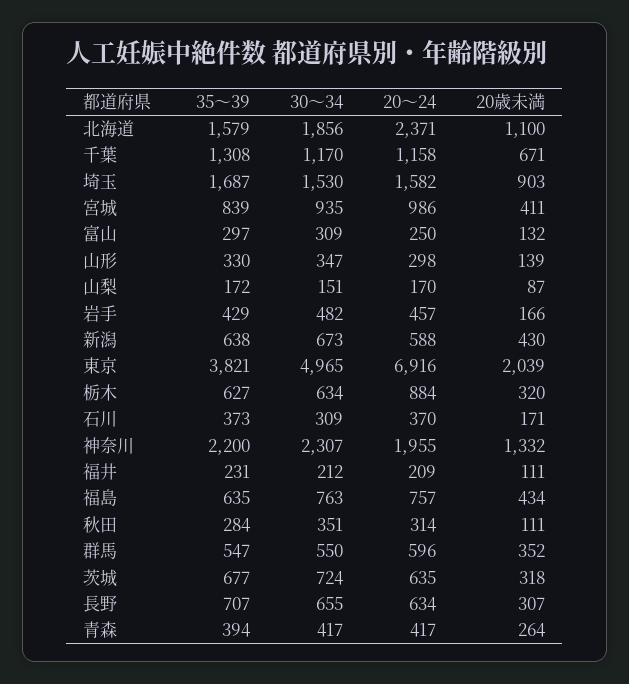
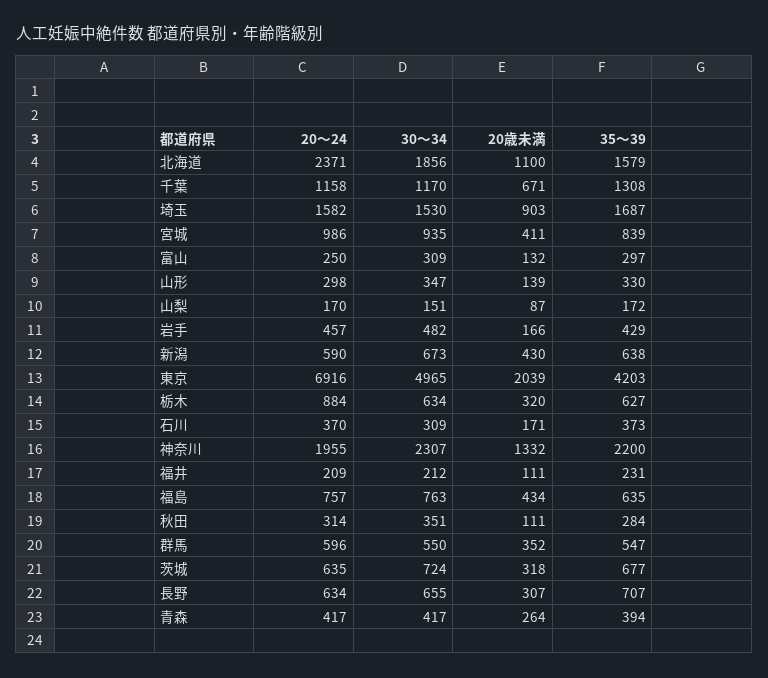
  {
    "35～39": {
      "北海道": 1579,
      "千葉": 1308,
      "埼玉": 1687,
      "宮城": 839,
      "富山": 297,
      "山形": 330,
      "山梨": 172,
      "岩手": 429,
      "新潟": 638,
-     "東京": 3821,
+     "東京": 4203,
      "栃木": 627,
      "石川": 373,
      "神奈川": 2200,
      "福井": 231,
      "福島": 635,
      "秋田": 284,
      "群馬": 547,
      "茨城": 677,
      "長野": 707,
      "青森": 394
    },
    "30～34": {
      "北海道": 1856,
      "千葉": 1170,
      "埼玉": 1530,
      "宮城": 935,
      "富山": 309,
      "山形": 347,
      "山梨": 151,
      "岩手": 482,
      "新潟": 673,
      "東京": 4965,
      "栃木": 634,
      "石川": 309,
      "神奈川": 2307,
      "福井": 212,
      "福島": 763,
      "秋田": 351,
      "群馬": 550,
      "茨城": 724,
      "長野": 655,
      "青森": 417
    },
    "20～24": {
      "北海道": 2371,
      "千葉": 1158,
      "埼玉": 1582,
      "宮城": 986,
      "富山": 250,
      "山形": 298,
      "山梨": 170,
      "岩手": 457,
-     "新潟": 588,
+     "新潟": 590,
      "東京": 6916,
      "栃木": 884,
      "石川": 370,
      "神奈川": 1955,
      "福井": 209,
      "福島": 757,
      "秋田": 314,
      "群馬": 596,
      "茨城": 635,
      "長野": 634,
      "青森": 417
    },
    "20歳未満": {
      "北海道": 1100,
      "千葉": 671,
      "埼玉": 903,
      "宮城": 411,
      "富山": 132,
      "山形": 139,
      "山梨": 87,
      "岩手": 166,
      "新潟": 430,
      "東京": 2039,
      "栃木": 320,
      "石川": 171,
      "神奈川": 1332,
      "福井": 111,
      "福島": 434,
      "秋田": 111,
      "群馬": 352,
      "茨城": 318,
      "長野": 307,
      "青森": 264
    }
  }

